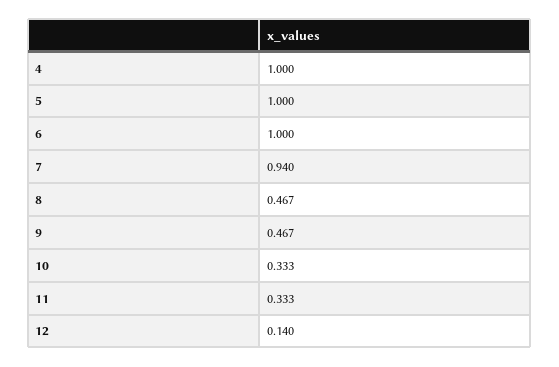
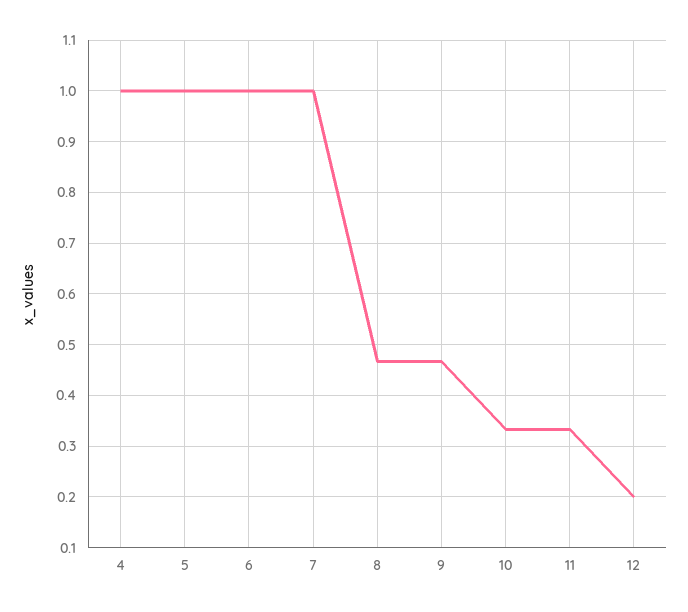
  {
    "4": 1,
    "5": 1,
    "6": 1,
-   "7": 0.94,
+   "7": 1,
    "8": 0.467,
    "9": 0.467,
    "10": 0.333,
    "11": 0.333,
-   "12": 0.14
+   "12": 0.2
  }

